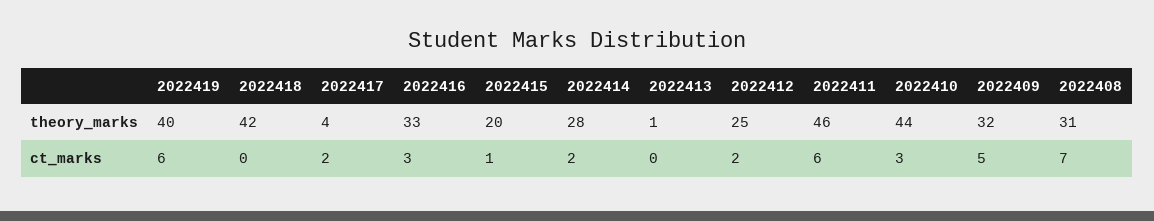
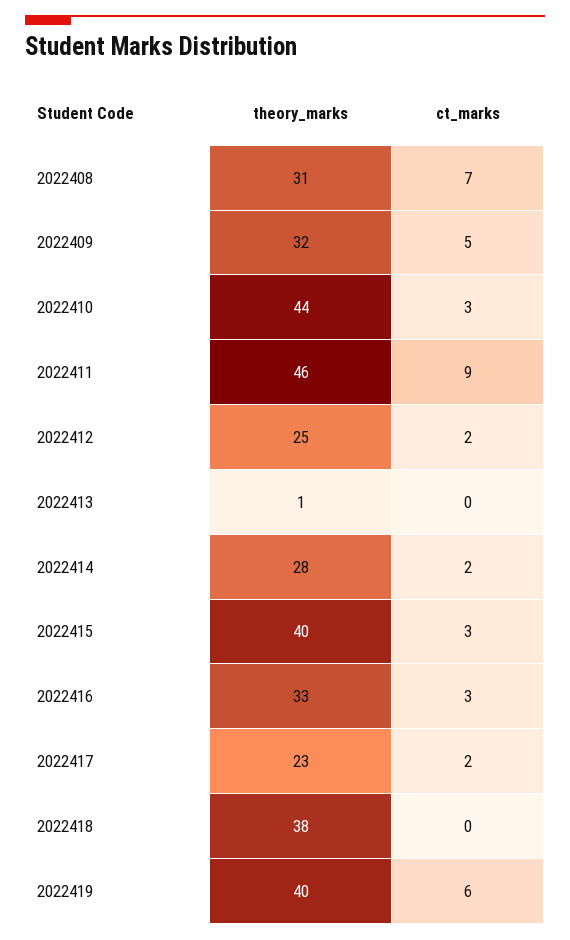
  {
    "2022419": {
      "theory_marks": 40,
      "ct_marks": 6
    },
    "2022418": {
-     "theory_marks": 42,
+     "theory_marks": 38,
      "ct_marks": 0
    },
    "2022417": {
-     "theory_marks": 4,
+     "theory_marks": 23,
      "ct_marks": 2
    },
    "2022416": {
      "theory_marks": 33,
      "ct_marks": 3
    },
    "2022415": {
-     "theory_marks": 20,
+     "theory_marks": 40,
-     "ct_marks": 1
+     "ct_marks": 3
    },
    "2022414": {
      "theory_marks": 28,
      "ct_marks": 2
    },
    "2022413": {
      "theory_marks": 1,
      "ct_marks": 0
    },
    "2022412": {
      "theory_marks": 25,
      "ct_marks": 2
    },
    "2022411": {
      "theory_marks": 46,
-     "ct_marks": 6
+     "ct_marks": 9
    },
    "2022410": {
      "theory_marks": 44,
      "ct_marks": 3
    },
    "2022409": {
      "theory_marks": 32,
      "ct_marks": 5
    },
    "2022408": {
      "theory_marks": 31,
      "ct_marks": 7
    }
  }

